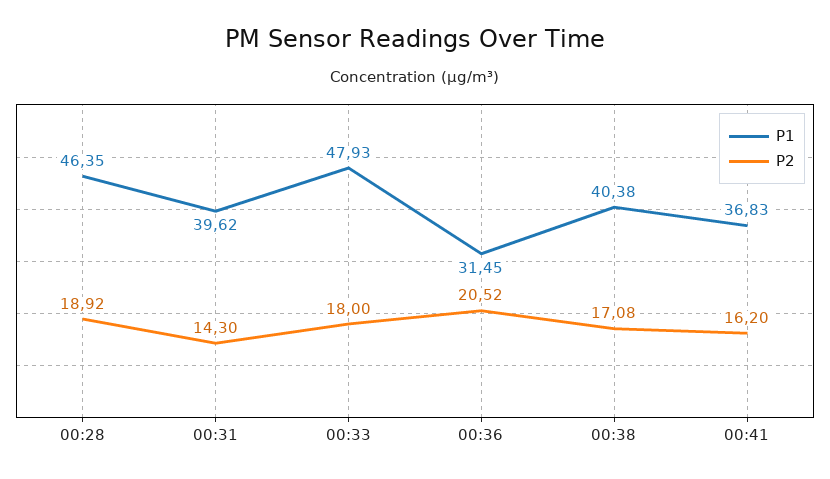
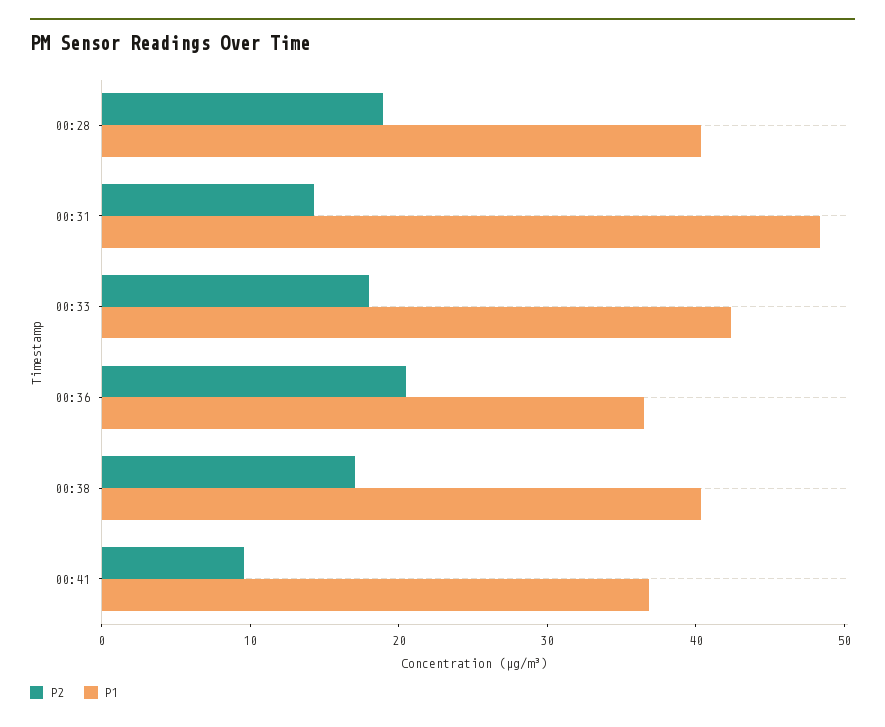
  {
    "P1": {
-     "00:28": 46.35,
+     "00:28": 40,
-     "00:31": 39.62,
+     "00:31": 48,
-     "00:33": 47.93,
+     "00:33": 42,
-     "00:36": 31.45,
+     "00:36": 36,
      "00:38": 40.38,
      "00:41": 36.83
    },
    "P2": {
      "00:28": 18.92,
      "00:31": 14.3,
      "00:33": 18,
      "00:36": 20.52,
      "00:38": 17.08,
-     "00:41": 16.2
+     "00:41": 10
    }
  }

